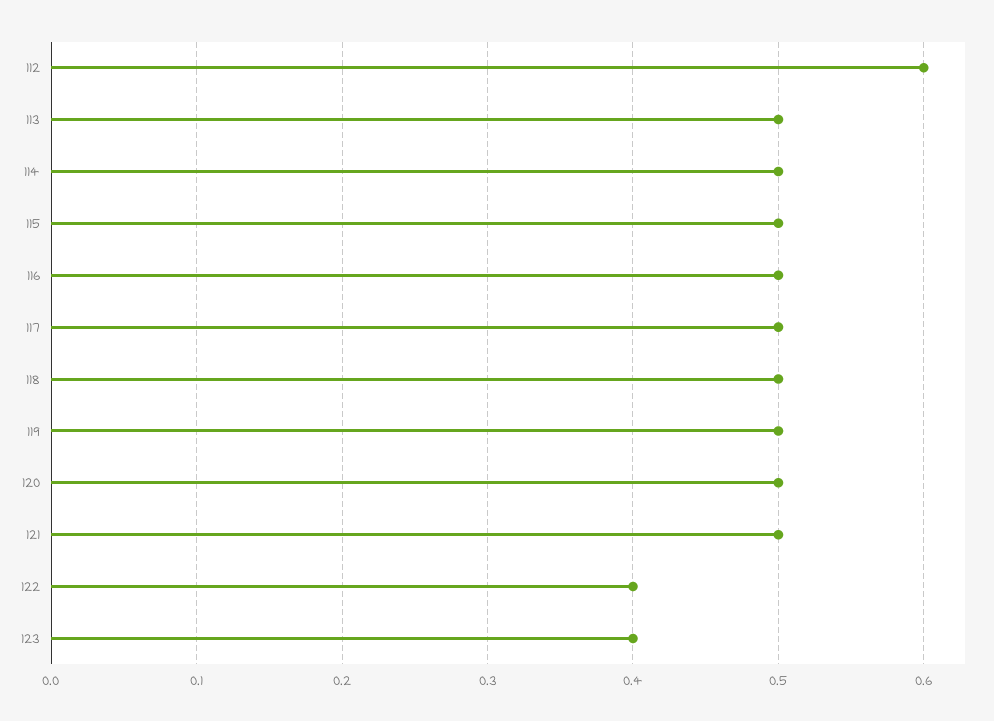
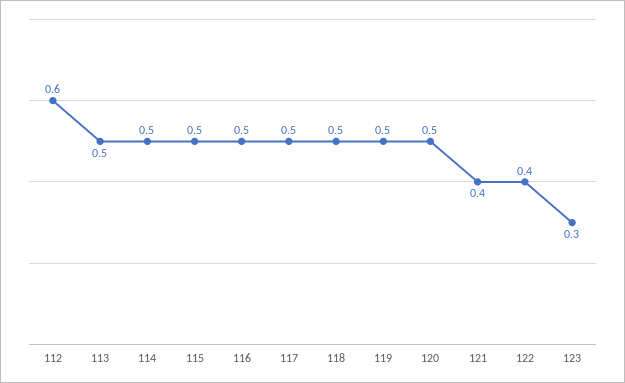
  {
    "112": 0.6,
    "113": 0.5,
    "114": 0.5,
    "115": 0.5,
    "116": 0.5,
    "117": 0.5,
    "118": 0.5,
    "119": 0.5,
    "120": 0.5,
-   "121": 0.5,
+   "121": 0.4,
    "122": 0.4,
-   "123": 0.4
+   "123": 0.3
  }

